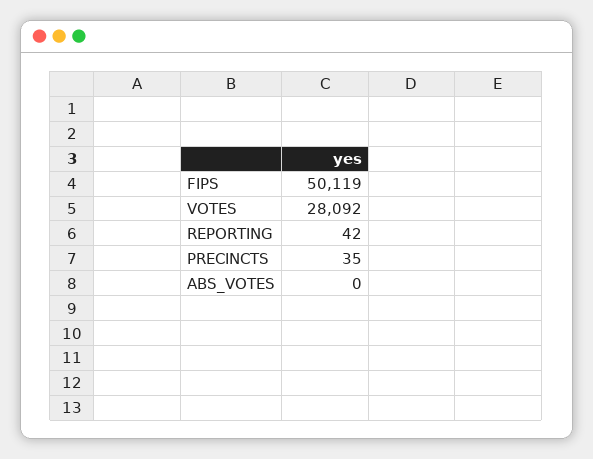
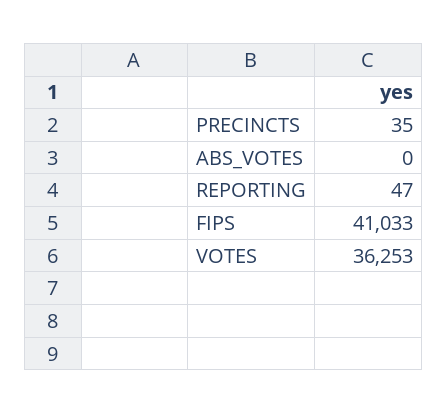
  {
-   "FIPS": 50119,
+   "FIPS": 41033,
-   "VOTES": 28092,
+   "VOTES": 36253,
-   "REPORTING": 42,
+   "REPORTING": 47,
    "PRECINCTS": 35,
    "ABS_VOTES": 0
  }

